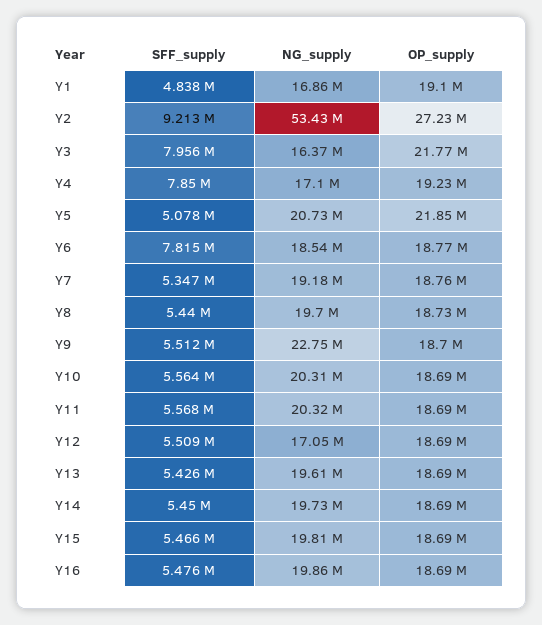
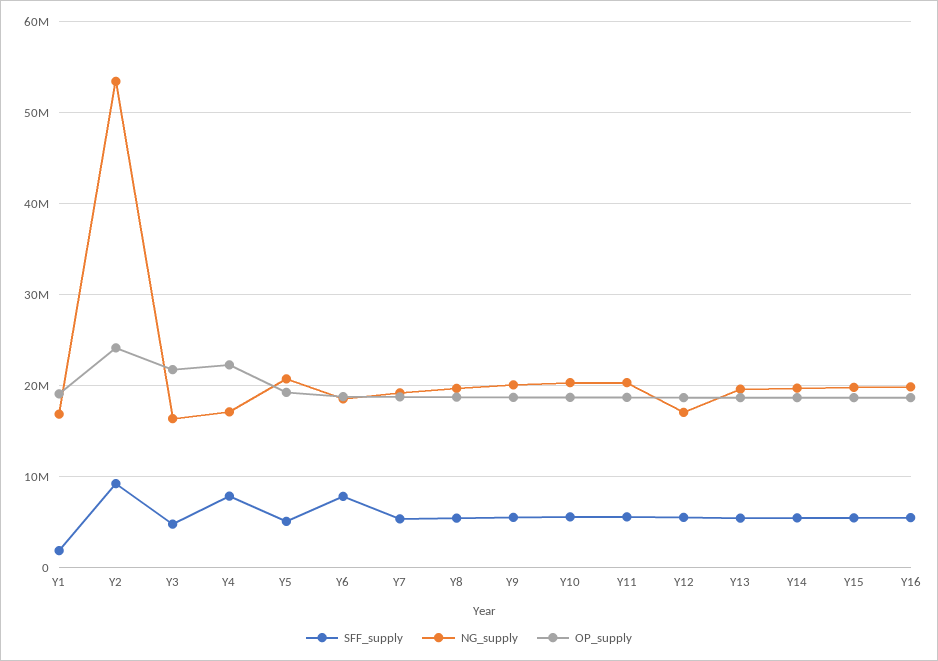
  {
    "SFF_supply": {
-     "Y1": 4838000,
+     "Y1": 2000000,
      "Y2": 9213000,
-     "Y3": 7956000,
+     "Y3": 5000000,
      "Y4": 7850000,
      "Y5": 5078000,
      "Y6": 7815000,
      "Y7": 5347000,
      "Y8": 5440000,
      "Y9": 5512000,
      "Y10": 5564000,
      "Y11": 5568000,
      "Y12": 5509000,
      "Y13": 5426000,
      "Y14": 5450000,
      "Y15": 5466000,
      "Y16": 5476000
    },
    "NG_supply": {
      "Y1": 16860000,
      "Y2": 53430000,
      "Y3": 16370000,
      "Y4": 17100000,
      "Y5": 20730000,
      "Y6": 18540000,
      "Y7": 19180000,
      "Y8": 19700000,
-     "Y9": 22750000,
+     "Y9": 20000000,
      "Y10": 20310000,
      "Y11": 20320000,
      "Y12": 17050000,
      "Y13": 19610000,
      "Y14": 19730000,
      "Y15": 19810000,
      "Y16": 19860000
    },
    "OP_supply": {
      "Y1": 19100000,
-     "Y2": 27230000,
+     "Y2": 24000000,
      "Y3": 21770000,
-     "Y4": 19230000,
+     "Y4": 22000000,
-     "Y5": 21850000,
+     "Y5": 19000000,
      "Y6": 18770000,
      "Y7": 18760000,
      "Y8": 18730000,
      "Y9": 18700000,
      "Y10": 18690000,
      "Y11": 18690000,
      "Y12": 18690000,
      "Y13": 18690000,
      "Y14": 18690000,
      "Y15": 18690000,
      "Y16": 18690000
    }
  }

